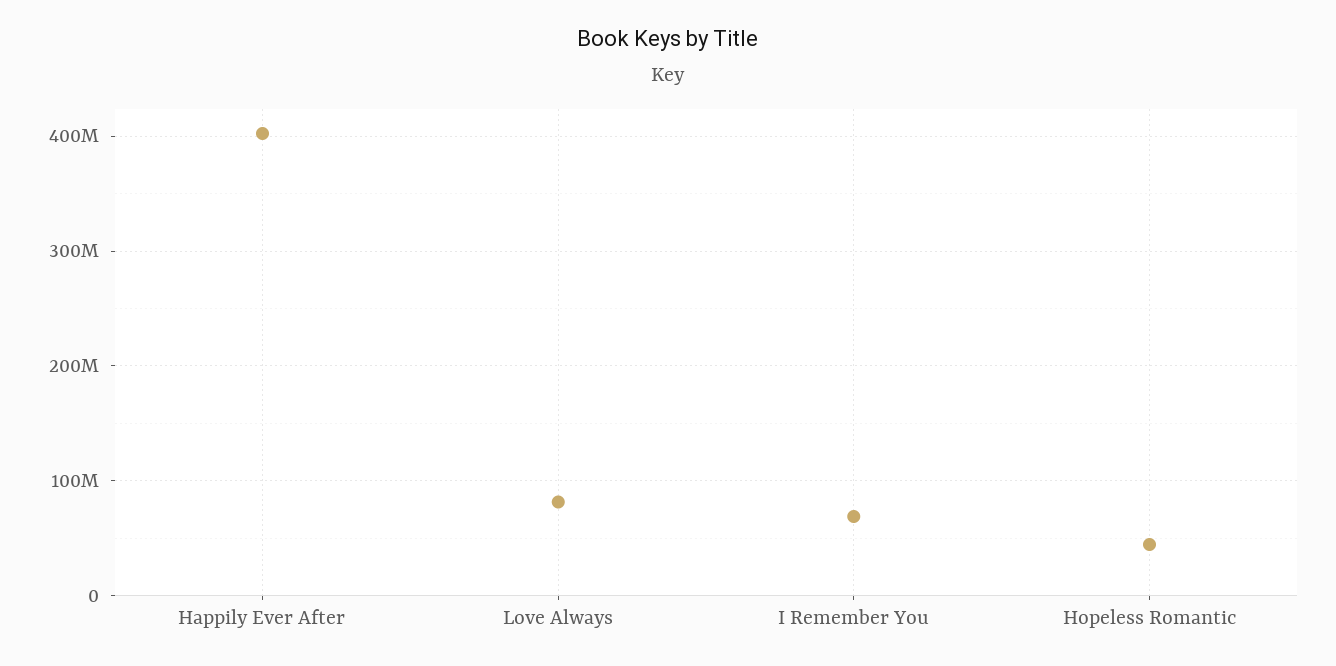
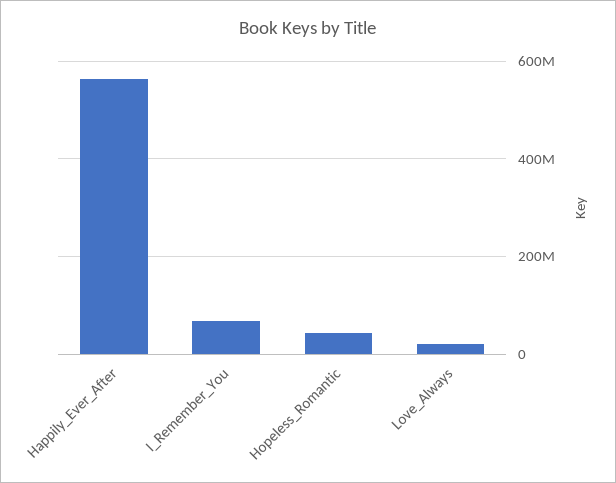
  {
-   "Happily Ever After": 400000000,
+   "Happily Ever After": 560000000,
-   "Love Always": 80000000,
+   "Love Always": 20000000,
    "I Remember You": 70000000,
    "Hopeless Romantic": 40000000
  }

